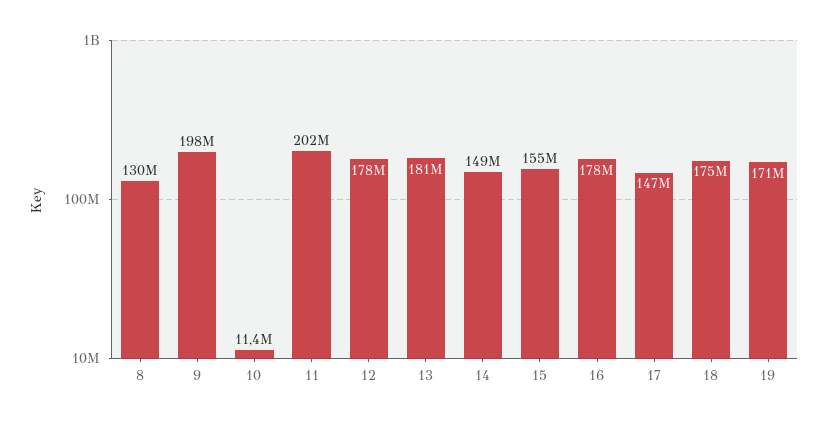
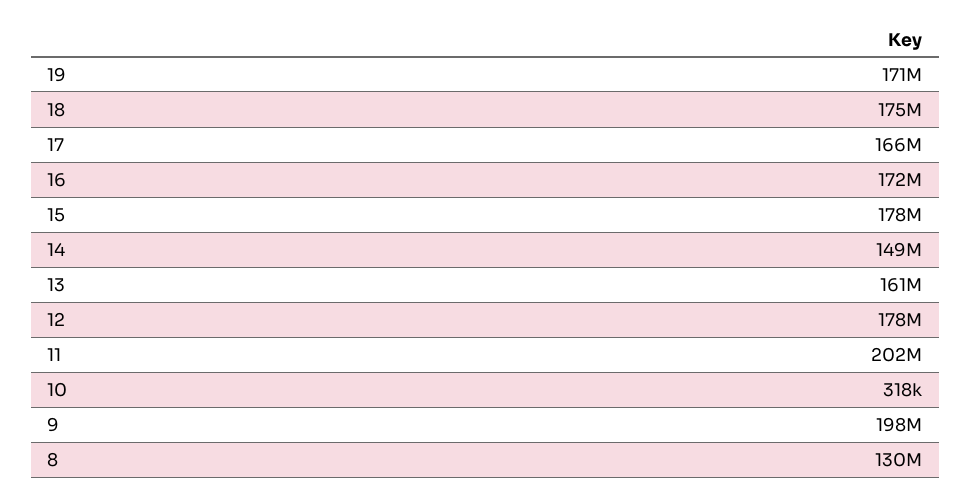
  {
    "8": 130000000,
    "9": 198000000,
-   "10": 11400000,
+   "10": 318000,
    "11": 202000000,
    "12": 178000000,
-   "13": 181000000,
+   "13": 161000000,
    "14": 149000000,
-   "15": 155000000,
+   "15": 178000000,
-   "16": 178000000,
+   "16": 172000000,
-   "17": 147000000,
+   "17": 166000000,
    "18": 175000000,
    "19": 171000000
  }

